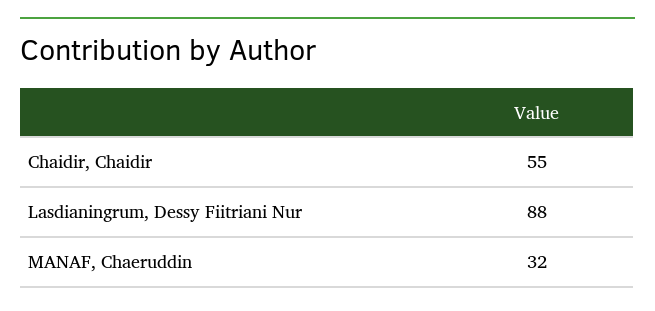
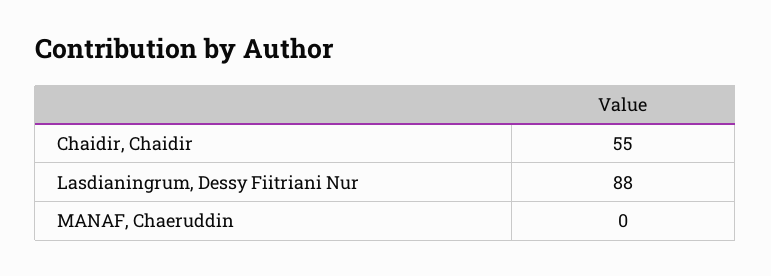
  {
    "Chaidir, Chaidir": 55,
    "Lasdianingrum, Dessy Fiitriani Nur": 88,
-   "MANAF, Chaeruddin": 32
+   "MANAF, Chaeruddin": 0
  }

